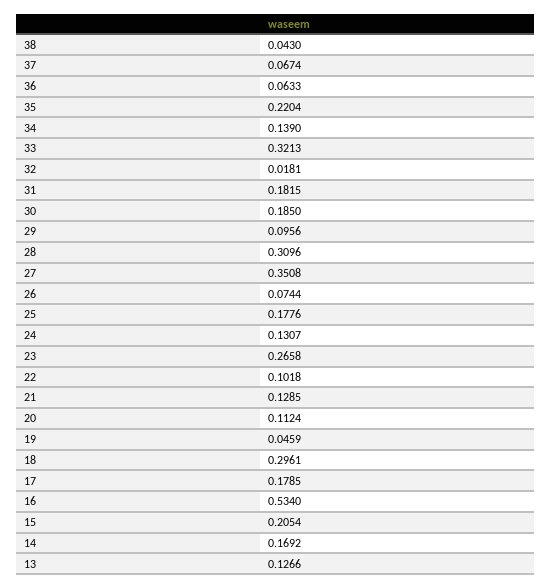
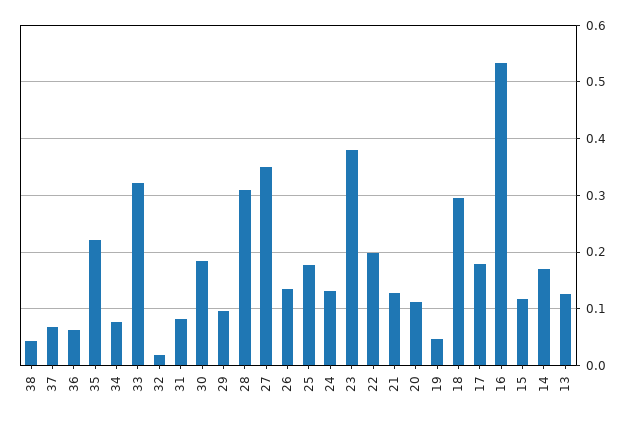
  {
    "38": 0.043,
    "37": 0.0674,
    "36": 0.0633,
    "35": 0.2204,
-   "34": 0.139,
+   "34": 0.08,
    "33": 0.3213,
    "32": 0.0181,
-   "31": 0.1815,
+   "31": 0.08,
    "30": 0.185,
    "29": 0.0956,
    "28": 0.3096,
    "27": 0.3508,
-   "26": 0.0744,
+   "26": 0.14,
    "25": 0.1776,
    "24": 0.1307,
-   "23": 0.2658,
+   "23": 0.38,
-   "22": 0.1018,
+   "22": 0.2,
    "21": 0.1285,
    "20": 0.1124,
    "19": 0.0459,
    "18": 0.2961,
    "17": 0.1785,
    "16": 0.534,
-   "15": 0.2054,
+   "15": 0.12,
    "14": 0.1692,
    "13": 0.1266
  }

